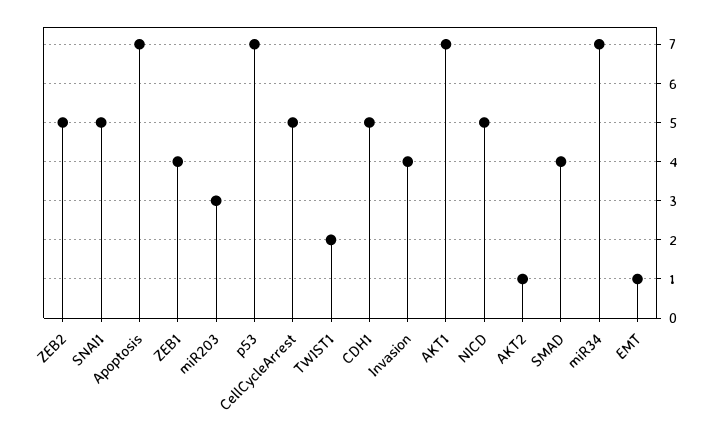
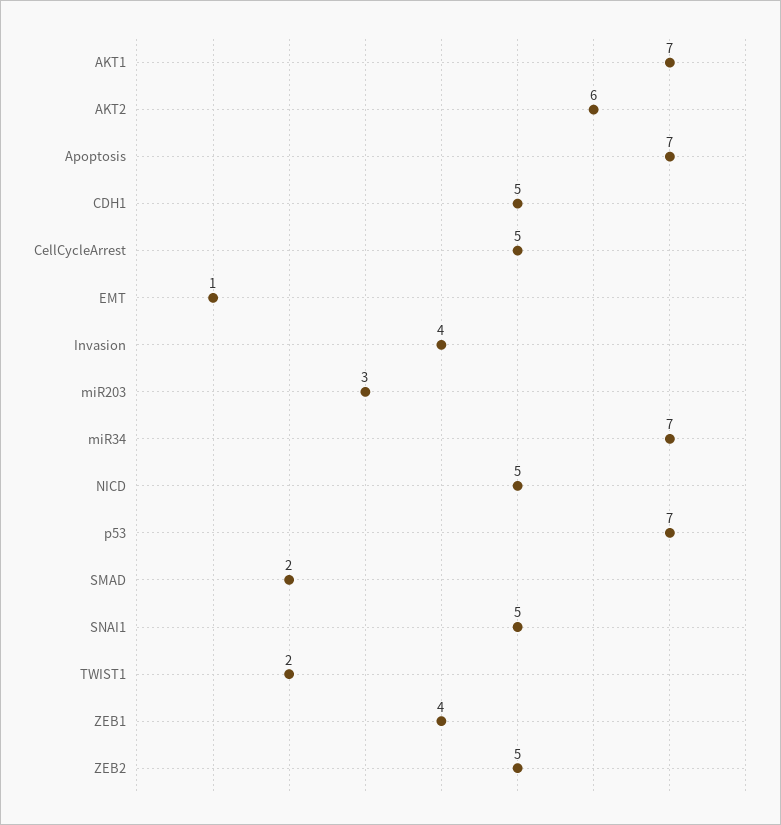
  {
    "ZEB2": 5,
    "SNAI1": 5,
    "Apoptosis": 7,
    "ZEB1": 4,
    "miR203": 3,
    "p53": 7,
    "CellCycleArrest": 5,
    "TWIST1": 2,
    "CDH1": 5,
    "Invasion": 4,
    "AKT1": 7,
    "NICD": 5,
-   "AKT2": 1,
+   "AKT2": 6,
-   "SMAD": 4,
+   "SMAD": 2,
    "miR34": 7,
    "EMT": 1
  }

